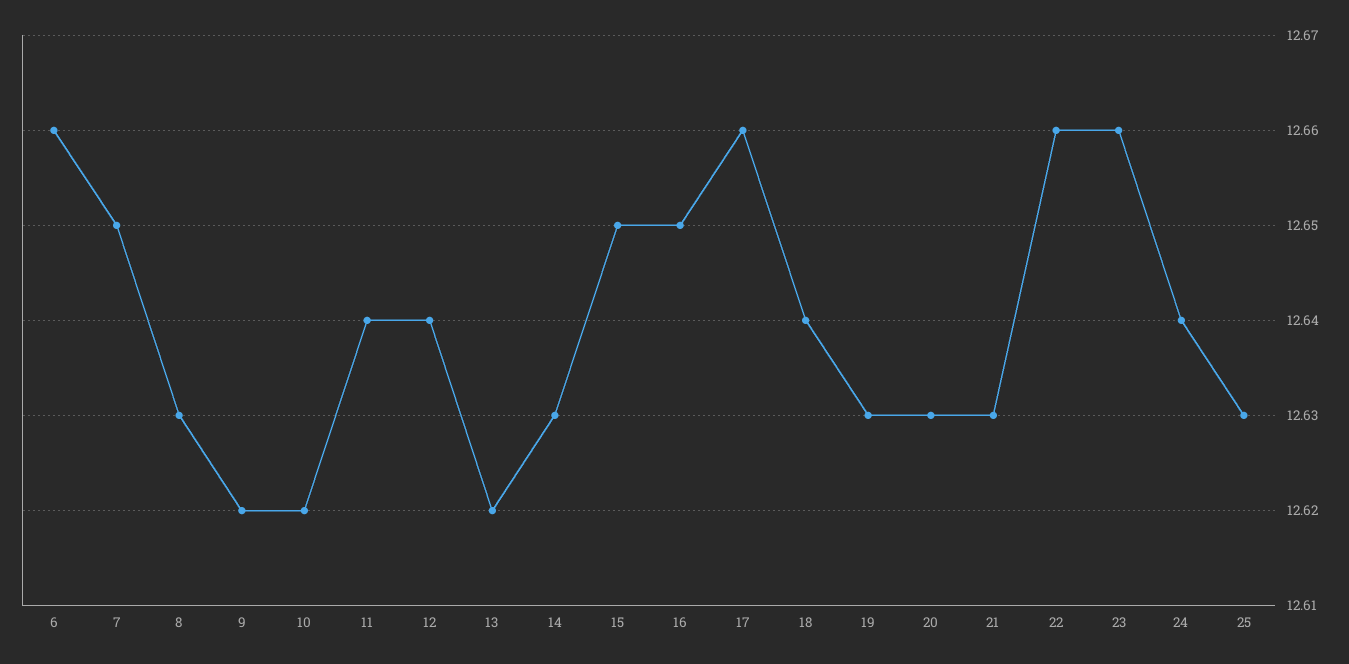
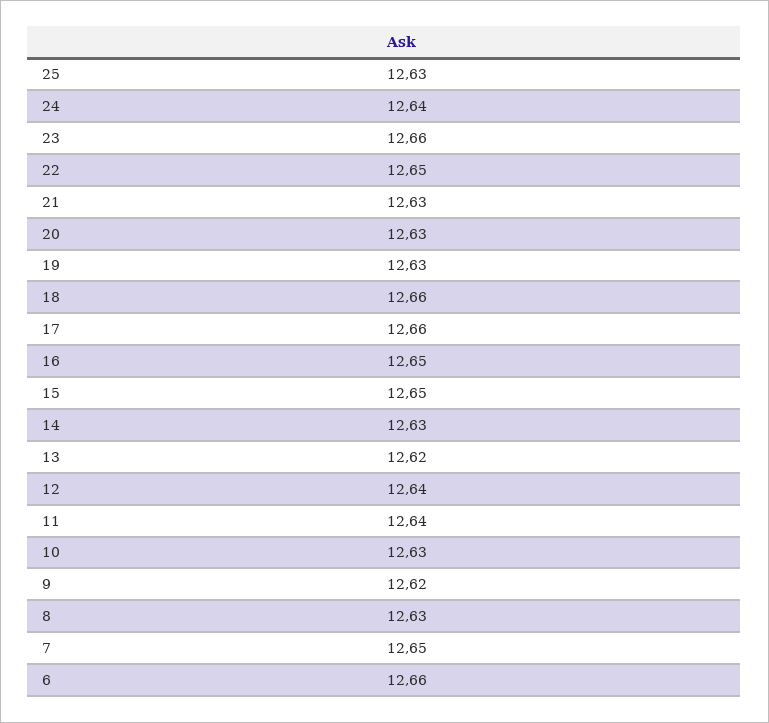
  {
    "6": 12.66,
    "7": 12.65,
    "8": 12.63,
    "9": 12.62,
-   "10": 12.62,
+   "10": 12.63,
    "11": 12.64,
    "12": 12.64,
    "13": 12.62,
    "14": 12.63,
    "15": 12.65,
    "16": 12.65,
    "17": 12.66,
-   "18": 12.64,
+   "18": 12.66,
    "19": 12.63,
    "20": 12.63,
    "21": 12.63,
-   "22": 12.66,
+   "22": 12.65,
    "23": 12.66,
    "24": 12.64,
    "25": 12.63
  }

